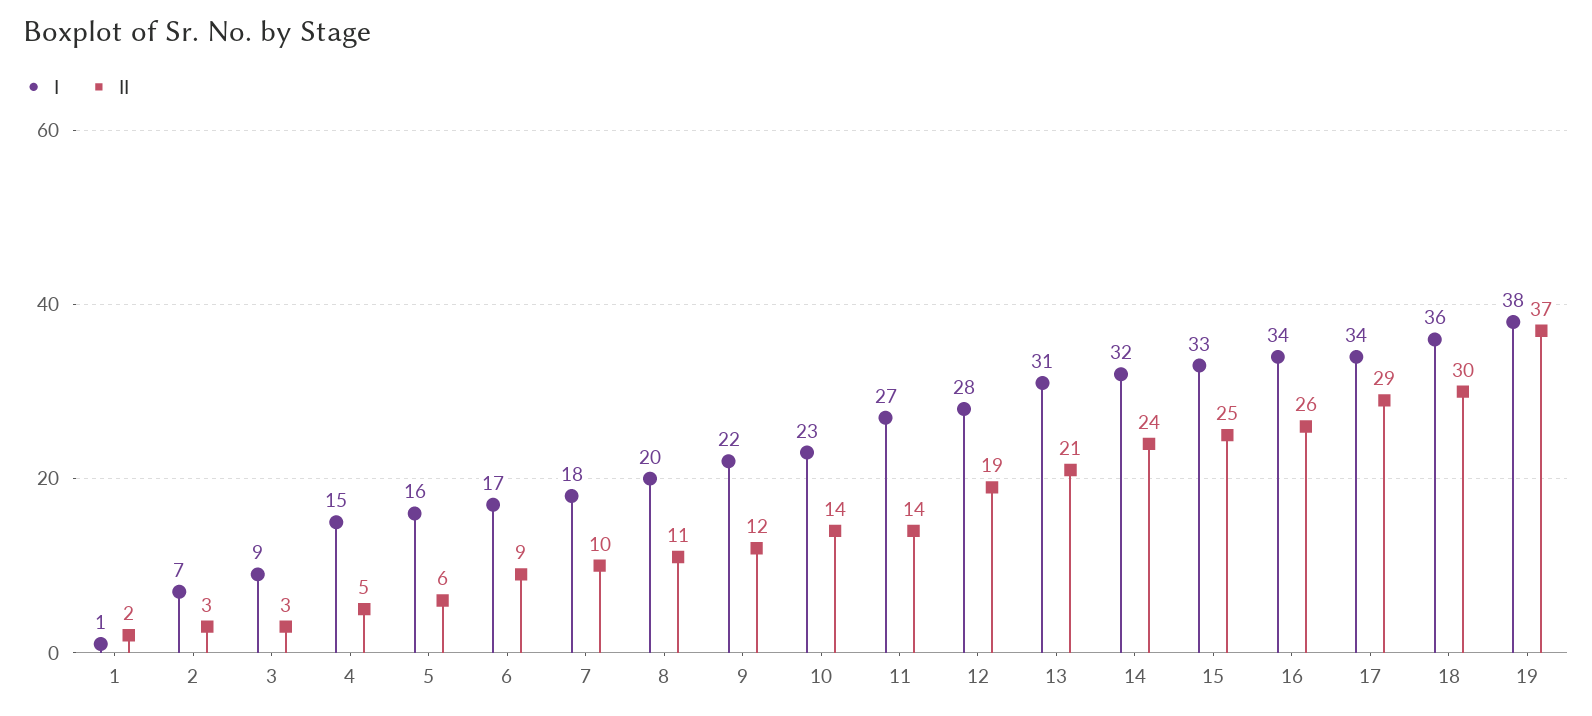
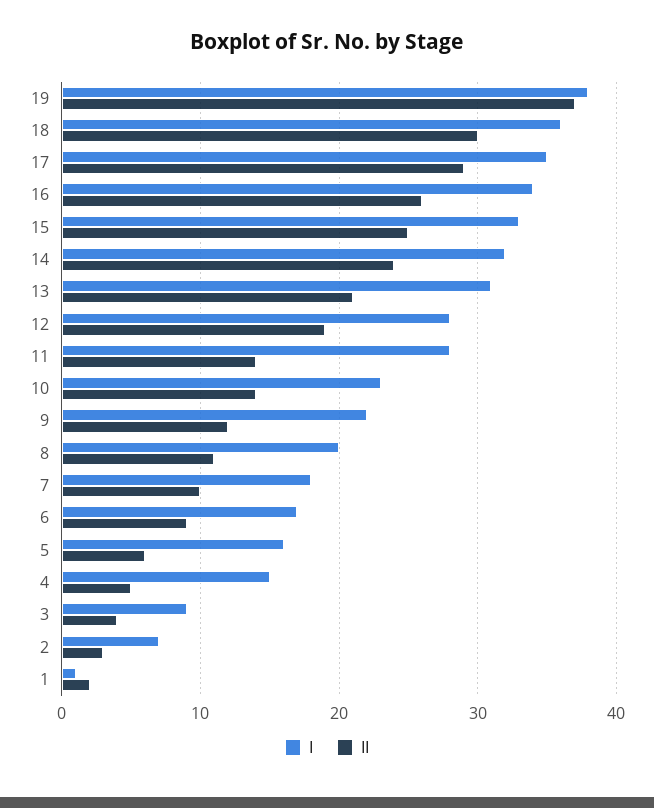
  {
    "I": {
      "1": 1,
      "2": 7,
      "3": 9,
      "4": 15,
      "5": 16,
      "6": 17,
      "7": 18,
      "8": 20,
      "9": 22,
      "10": 23,
-     "11": 27,
+     "11": 28,
      "12": 28,
      "13": 31,
      "14": 32,
      "15": 33,
      "16": 34,
-     "17": 34,
+     "17": 35,
      "18": 36,
      "19": 38
    },
    "II": {
      "1": 2,
      "2": 3,
-     "3": 3,
+     "3": 4,
      "4": 5,
      "5": 6,
      "6": 9,
      "7": 10,
      "8": 11,
      "9": 12,
      "10": 14,
      "11": 14,
      "12": 19,
      "13": 21,
      "14": 24,
      "15": 25,
      "16": 26,
      "17": 29,
      "18": 30,
      "19": 37
    }
  }

